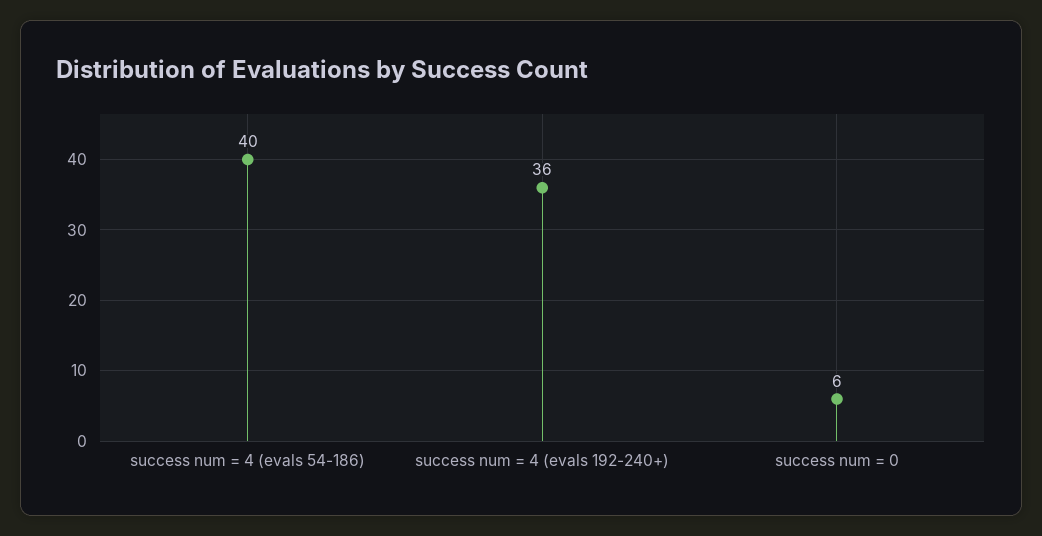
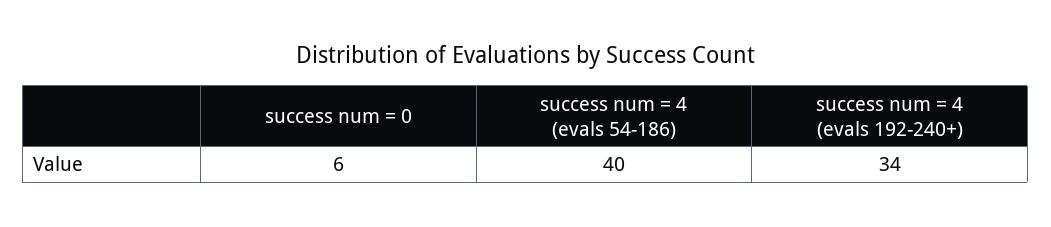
  {
    "success num = 4 (evals 54-186)": 40,
-   "success num = 4 (evals 192-240+)": 36,
+   "success num = 4 (evals 192-240+)": 34,
    "success num = 0": 6
  }

